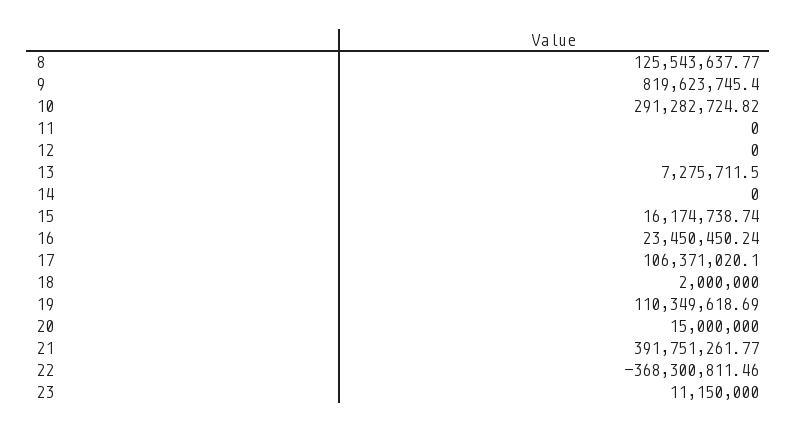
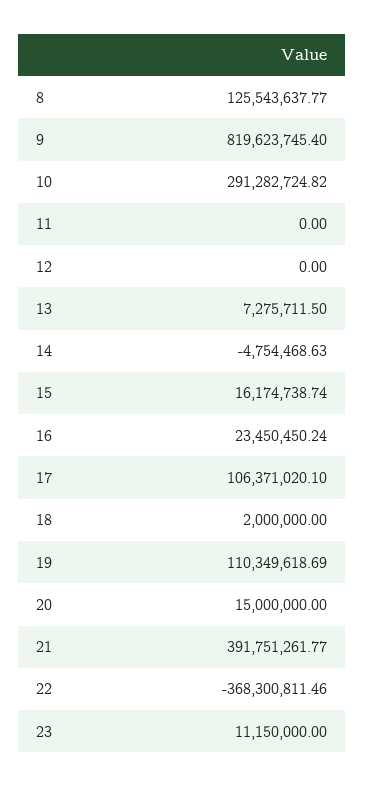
  {
    "8": 125543637.77,
    "9": 819623745.4,
    "10": 291282724.82,
    "11": 0,
    "12": 0,
    "13": 7275711.5,
-   "14": 0,
+   "14": -4754468.63,
    "15": 16174738.74,
    "16": 23450450.24,
    "17": 106371020.1,
    "18": 2000000,
    "19": 110349618.69,
    "20": 15000000,
    "21": 391751261.77,
    "22": -368300811.46,
    "23": 11150000
  }

